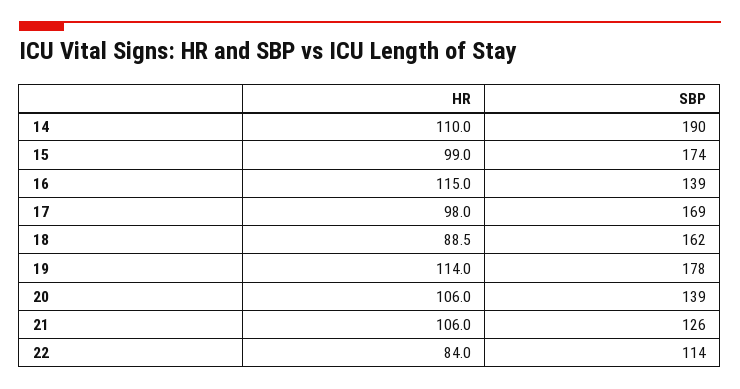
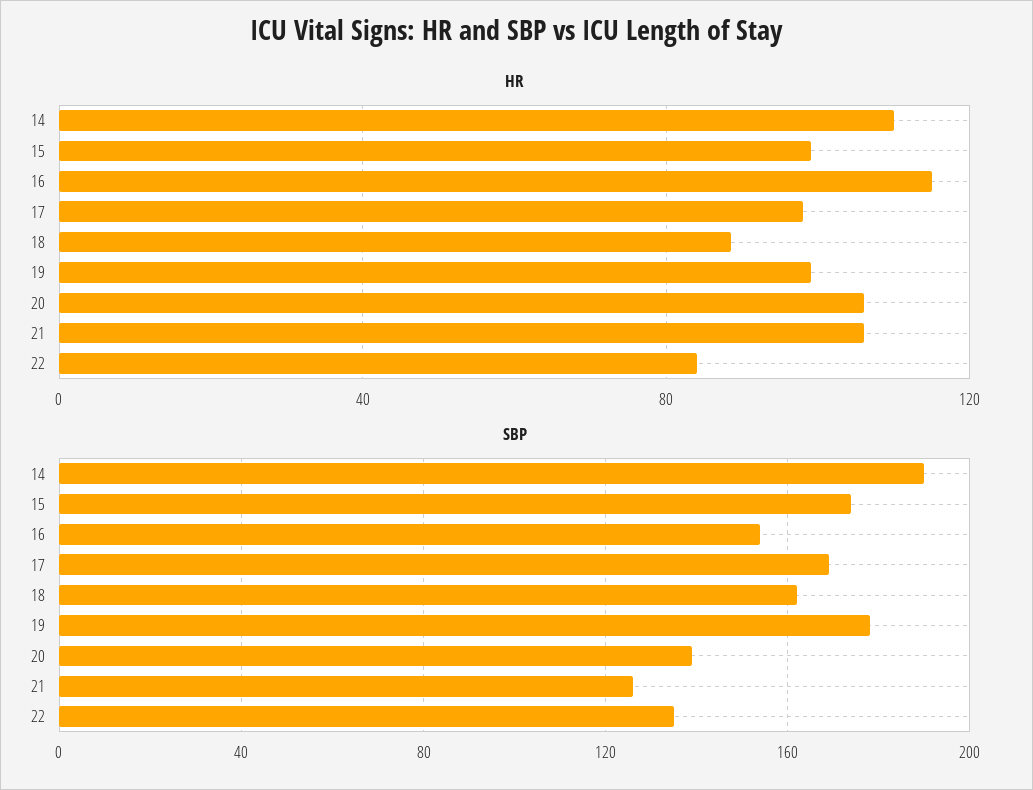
  {
    "HR": {
      "14": 110,
      "15": 99,
      "16": 115,
      "17": 98,
      "18": 88.5,
-     "19": 114,
+     "19": 100,
      "20": 106,
      "21": 106,
      "22": 84
    },
    "SBP": {
      "14": 190,
      "15": 174,
-     "16": 139,
+     "16": 155,
      "17": 169,
      "18": 162,
      "19": 178,
      "20": 139,
      "21": 126,
-     "22": 114
+     "22": 135
    }
  }

